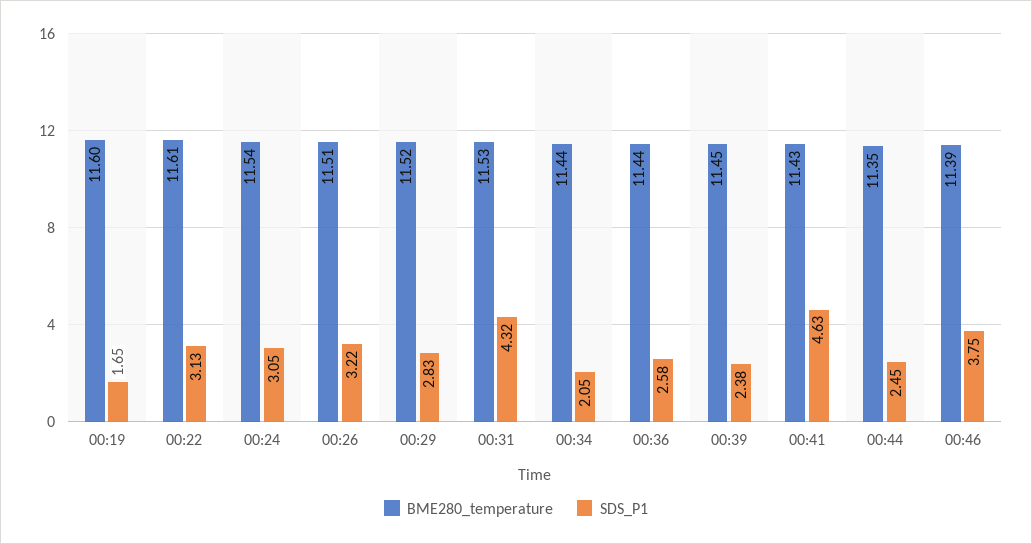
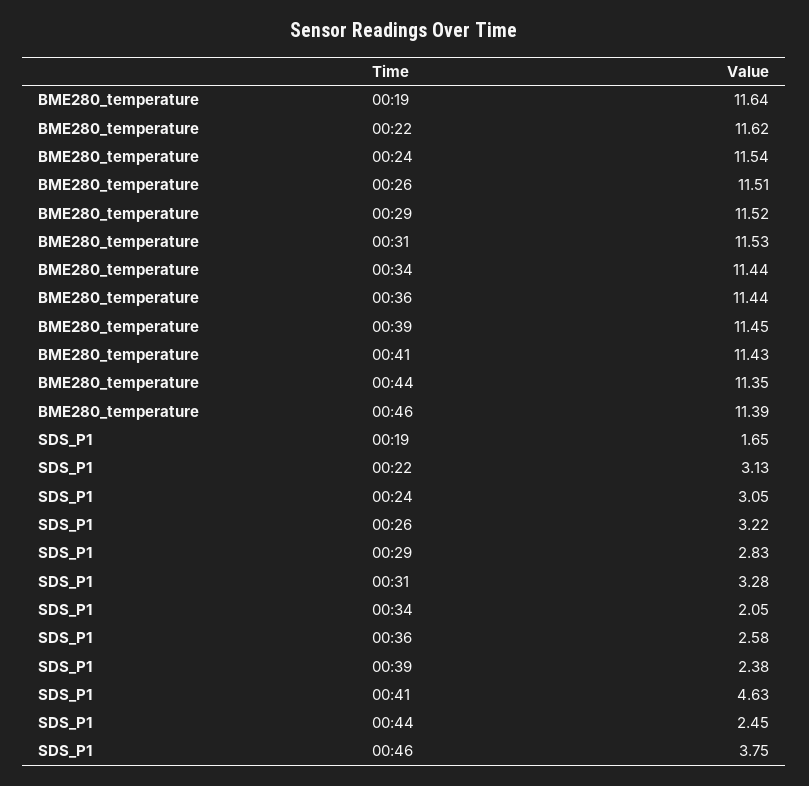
  {
    "BME280_temperature": {
-     "00:19": 11.6,
+     "00:19": 11.64,
-     "00:22": 11.61,
+     "00:22": 11.62,
      "00:24": 11.54,
      "00:26": 11.51,
      "00:29": 11.52,
      "00:31": 11.53,
      "00:34": 11.44,
      "00:36": 11.44,
      "00:39": 11.45,
      "00:41": 11.43,
      "00:44": 11.35,
      "00:46": 11.39
    },
    "SDS_P1": {
      "00:19": 1.65,
      "00:22": 3.13,
      "00:24": 3.05,
      "00:26": 3.22,
      "00:29": 2.83,
-     "00:31": 4.32,
+     "00:31": 3.28,
      "00:34": 2.05,
      "00:36": 2.58,
      "00:39": 2.38,
      "00:41": 4.63,
      "00:44": 2.45,
      "00:46": 3.75
    }
  }

